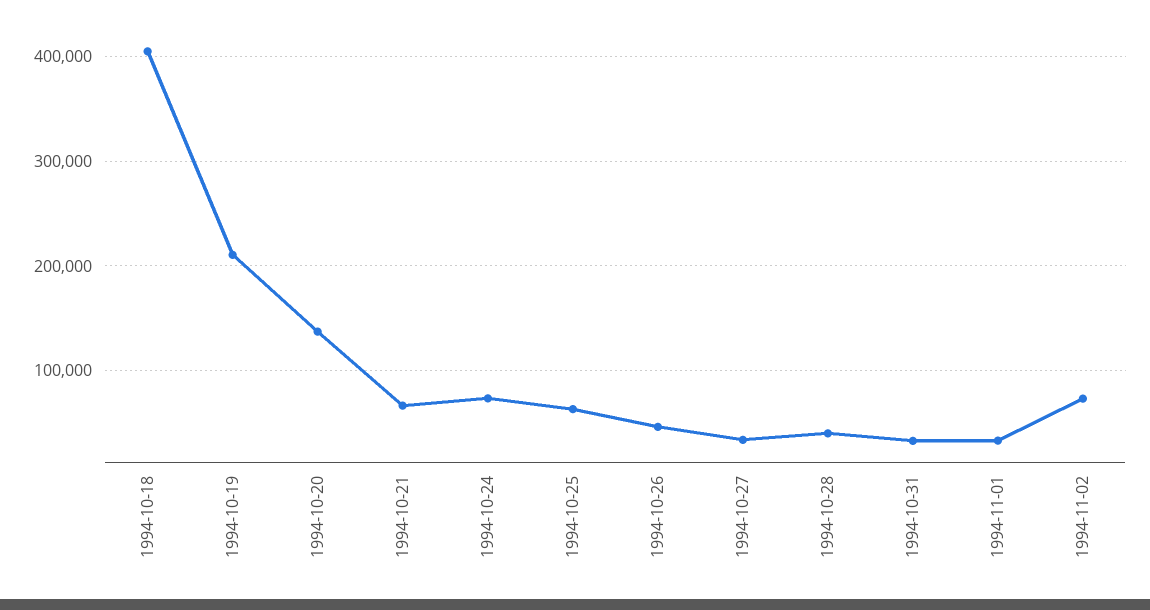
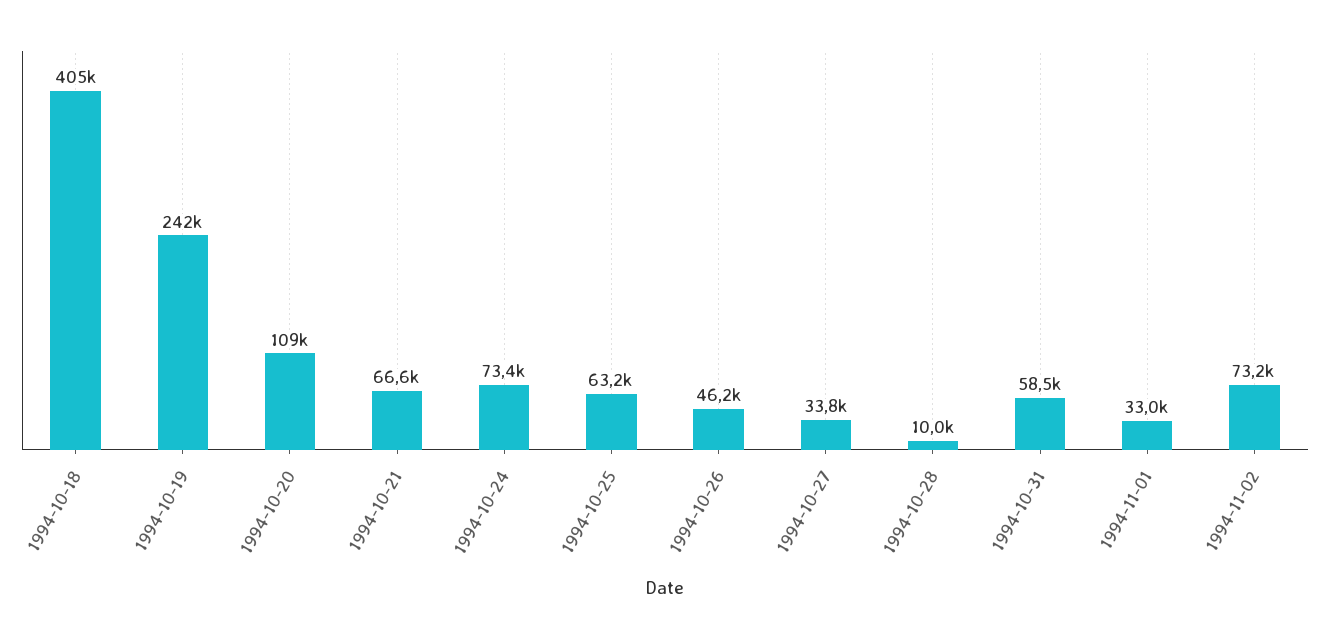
  {
    "1994-10-18": 405000,
-   "1994-10-19": 210000,
+   "1994-10-19": 242000,
-   "1994-10-20": 140000,
+   "1994-10-20": 109000,
    "1994-10-21": 66600,
    "1994-10-24": 73400,
    "1994-10-25": 63200,
    "1994-10-26": 46200,
    "1994-10-27": 33800,
-   "1994-10-28": 40000,
+   "1994-10-28": 10000,
-   "1994-10-31": 30000,
+   "1994-10-31": 58500,
    "1994-11-01": 33000,
    "1994-11-02": 73200
  }

